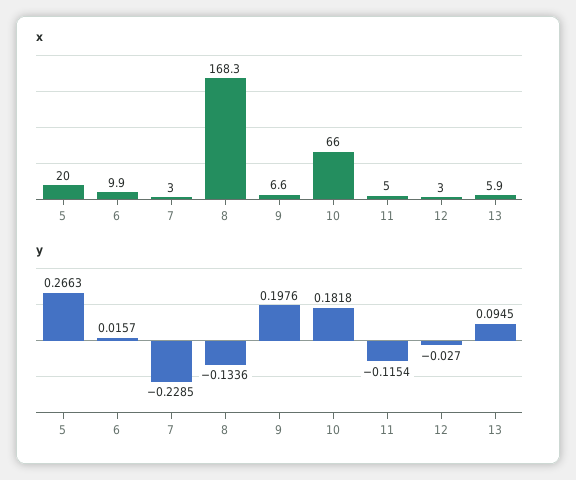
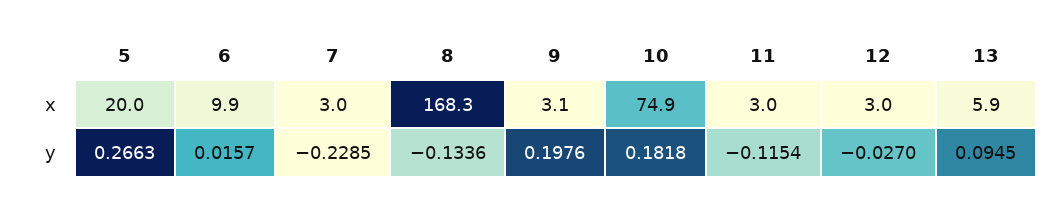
  {
    "x": {
      "5": 20,
      "6": 9.9,
      "7": 3,
      "8": 168.3,
-     "9": 6.6,
+     "9": 3.1,
-     "10": 66,
+     "10": 74.9,
-     "11": 5,
+     "11": 3,
      "12": 3,
      "13": 5.9
    },
    "y": {
      "5": 0.2663,
      "6": 0.0157,
      "7": -0.2285,
      "8": -0.1336,
      "9": 0.1976,
      "10": 0.1818,
      "11": -0.1154,
      "12": -0.027,
      "13": 0.0945
    }
  }

